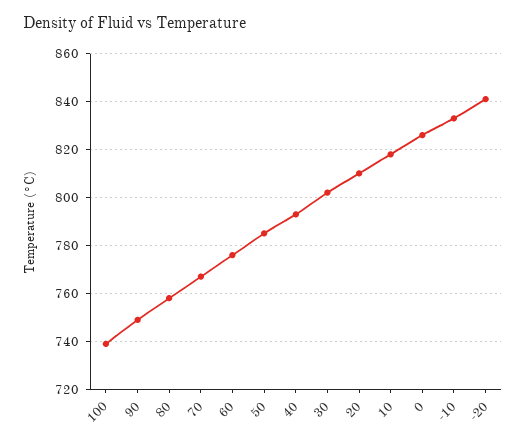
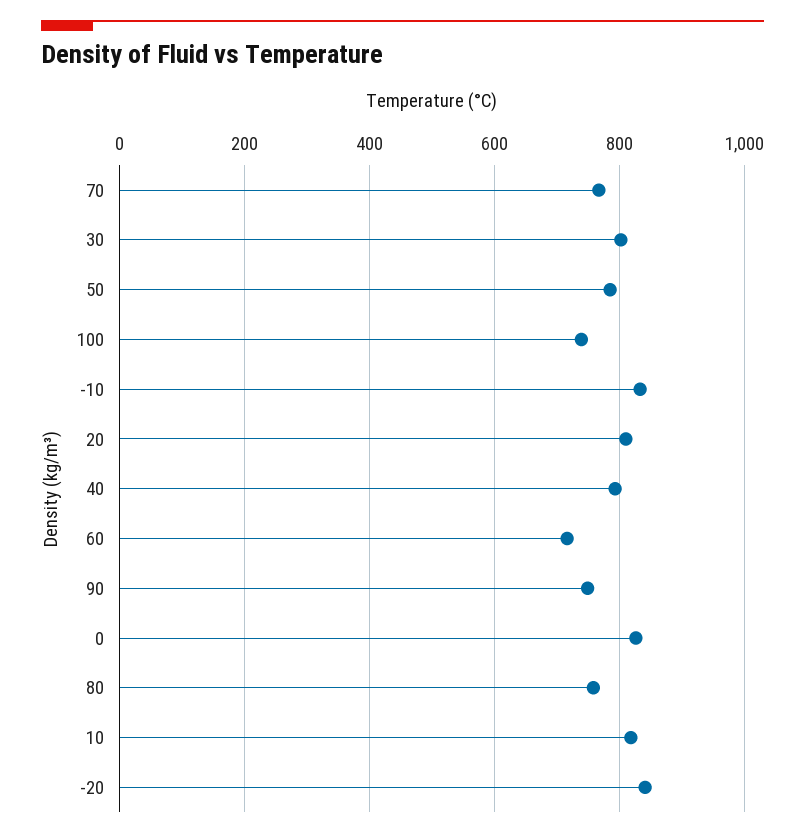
  {
    "100": 740,
    "90": 750,
    "80": 760,
    "70": 765,
-   "60": 775,
+   "60": 720,
    "50": 785,
    "40": 795,
    "30": 800,
    "20": 810,
    "10": 820,
    "0": 825,
    "-10": 835,
    "-20": 840
  }

